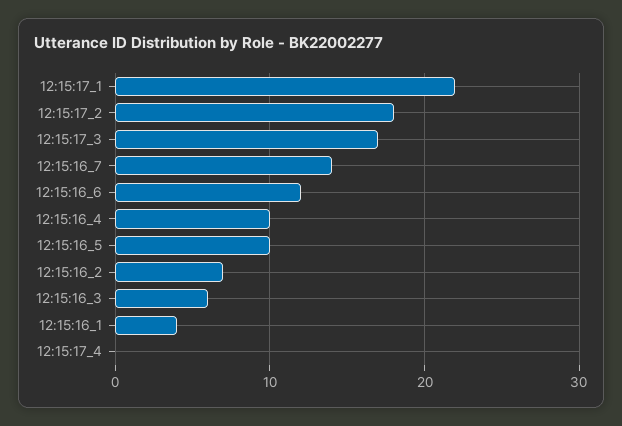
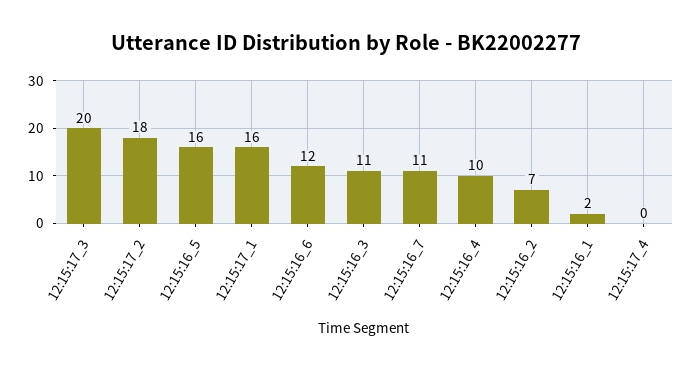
  {
-   "12:15:17_1": 22,
+   "12:15:17_1": 16,
    "12:15:17_2": 18,
-   "12:15:17_3": 17,
+   "12:15:17_3": 20,
-   "12:15:16_7": 14,
+   "12:15:16_7": 11,
    "12:15:16_6": 12,
    "12:15:16_4": 10,
-   "12:15:16_5": 10,
+   "12:15:16_5": 16,
    "12:15:16_2": 7,
-   "12:15:16_3": 6,
+   "12:15:16_3": 11,
-   "12:15:16_1": 4,
+   "12:15:16_1": 2,
    "12:15:17_4": 0
  }

